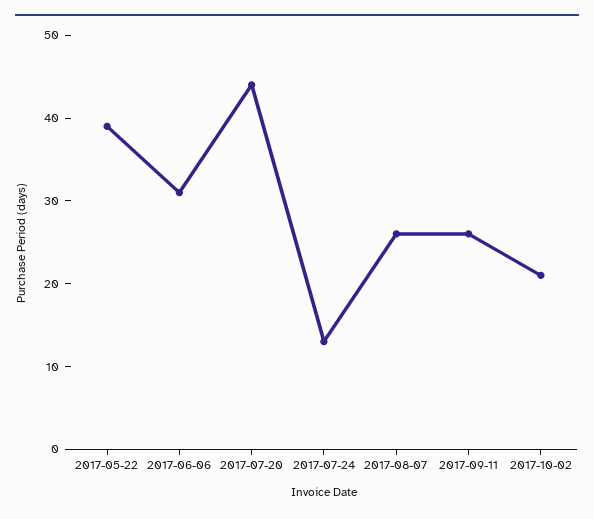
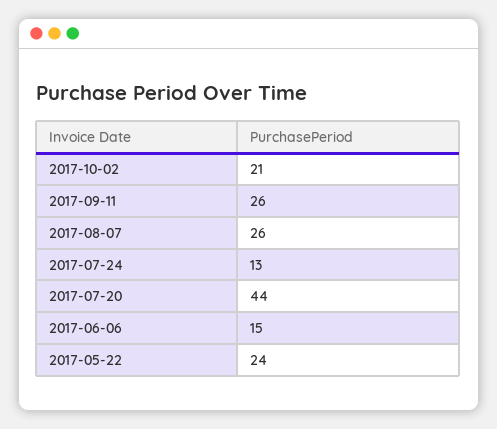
  {
-   "2017-05-22": 39,
+   "2017-05-22": 24,
-   "2017-06-06": 31,
+   "2017-06-06": 15,
    "2017-07-20": 44,
    "2017-07-24": 13,
    "2017-08-07": 26,
    "2017-09-11": 26,
    "2017-10-02": 21
  }

